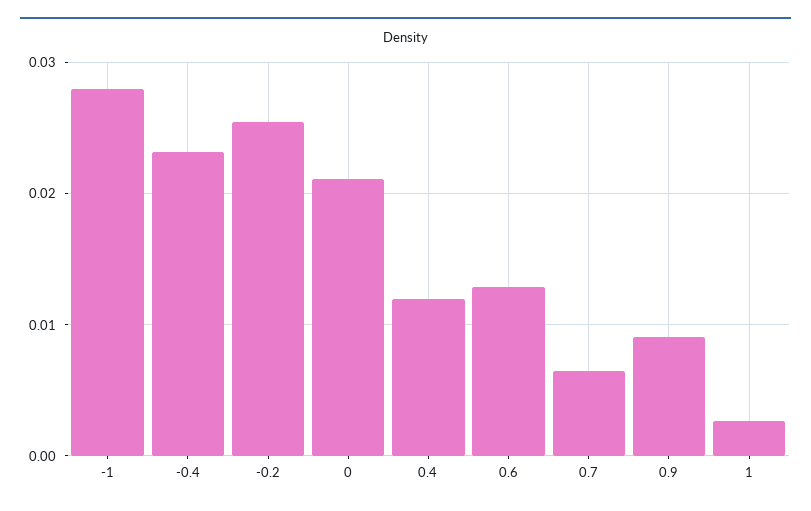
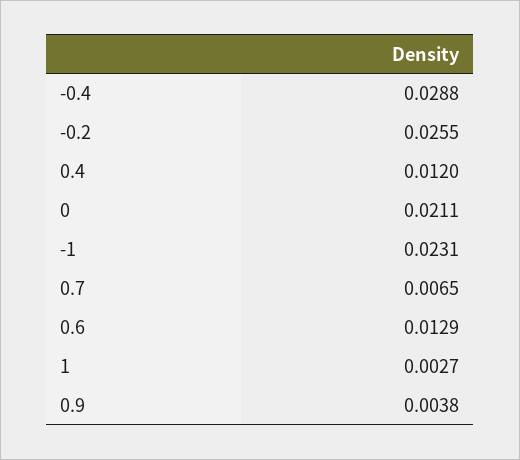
  {
-   "-1": 0.028,
+   "-1": 0.0231,
-   "-0.4": 0.023,
+   "-0.4": 0.0288,
    "-0.2": 0.0255,
    "0": 0.0211,
    "0.4": 0.012,
    "0.6": 0.0129,
    "0.7": 0.0065,
-   "0.9": 0.009,
+   "0.9": 0.0038,
    "1": 0.0027
  }

